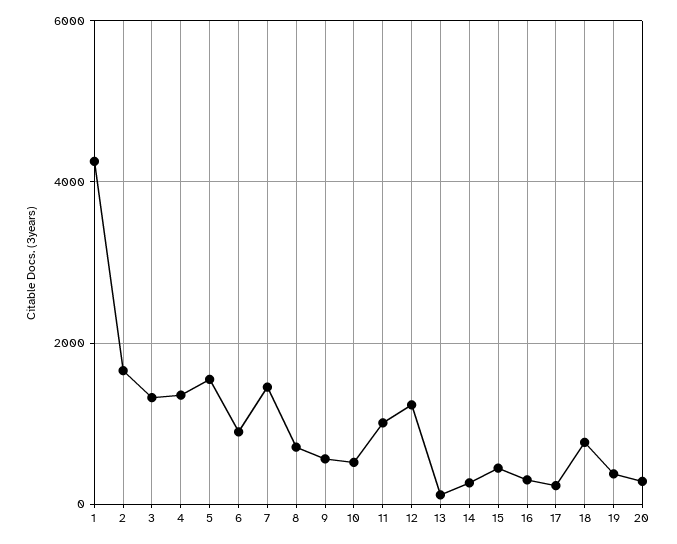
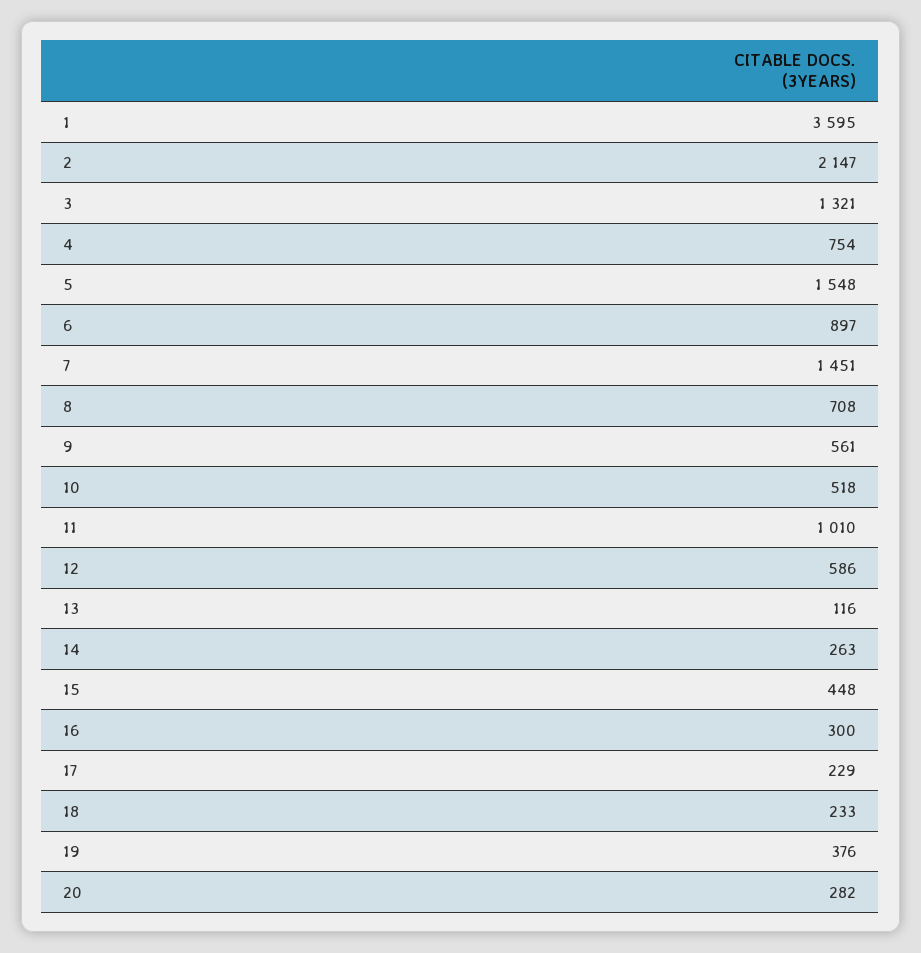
  {
-   "1": 4200,
+   "1": 3595,
-   "2": 1600,
+   "2": 2147,
    "3": 1321,
-   "4": 1400,
+   "4": 754,
    "5": 1548,
    "6": 897,
    "7": 1451,
    "8": 708,
    "9": 561,
    "10": 518,
    "11": 1010,
-   "12": 1200,
+   "12": 586,
    "13": 116,
    "14": 263,
    "15": 448,
    "16": 300,
    "17": 229,
-   "18": 800,
+   "18": 233,
    "19": 376,
    "20": 282
  }

